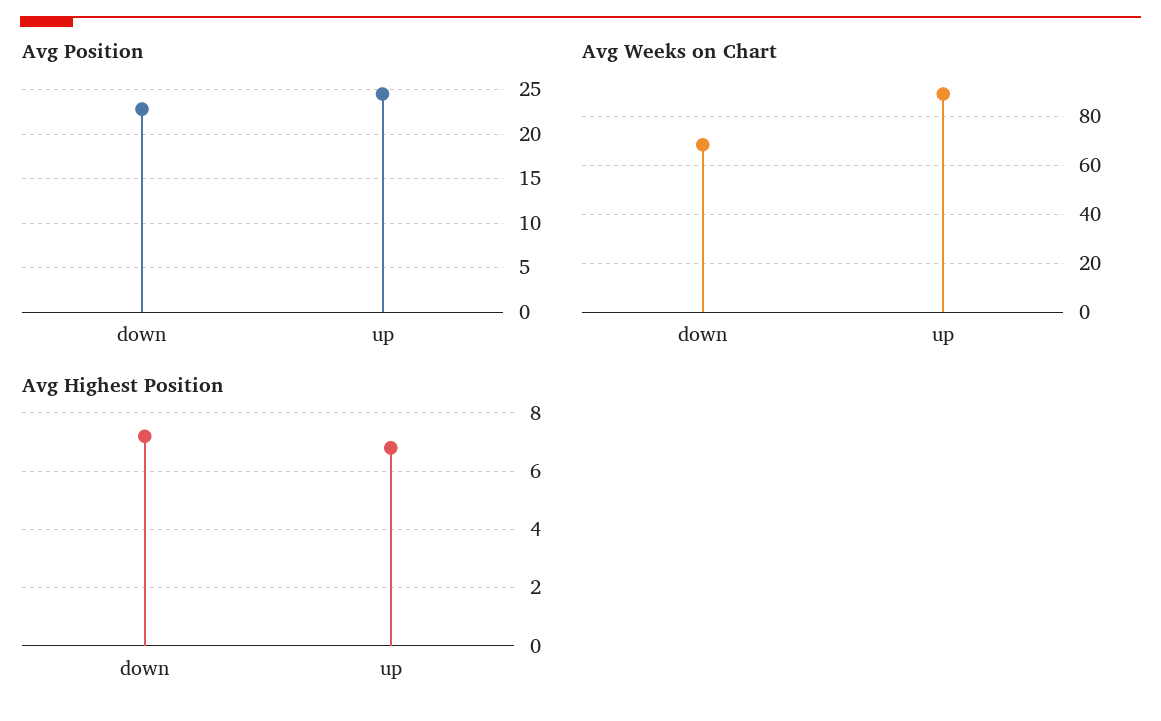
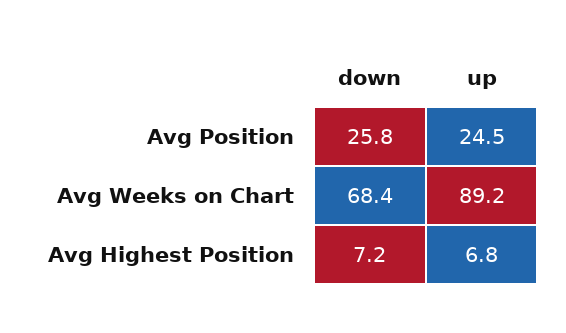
  {
    "Avg Position": {
-     "down": 23,
+     "down": 25.8,
      "up": 24.5
    },
    "Avg Weeks on Chart": {
      "down": 68.4,
      "up": 89.2
    },
    "Avg Highest Position": {
      "down": 7.2,
      "up": 6.8
    }
  }

